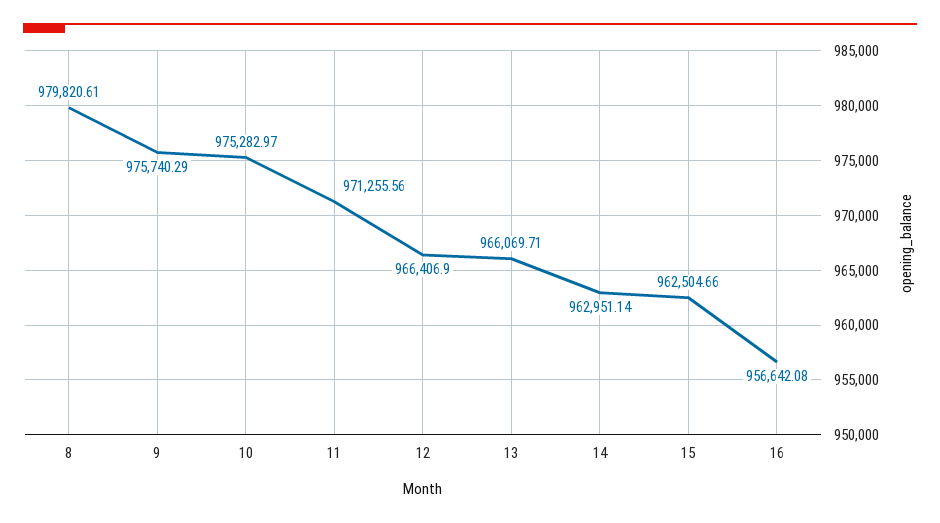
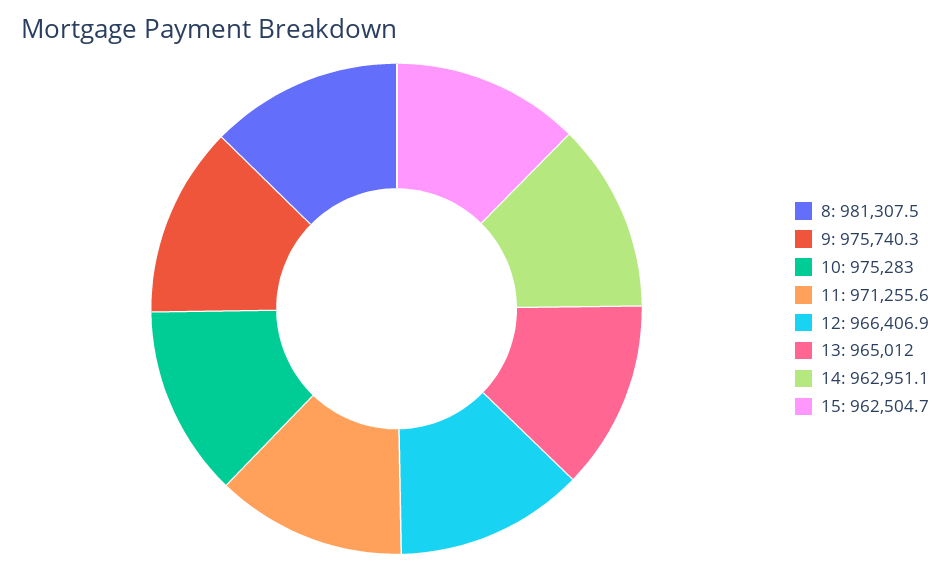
  {
-   "8": 979820.61,
+   "8": 981307.5,
    "9": 975740.29,
    "10": 975282.97,
    "11": 971255.56,
    "12": 966406.9,
-   "13": 966069.71,
+   "13": 965012,
    "14": 962951.14,
-   "15": 962504.66,
+   "15": 962504.66
-   "16": 956642.08
  }

